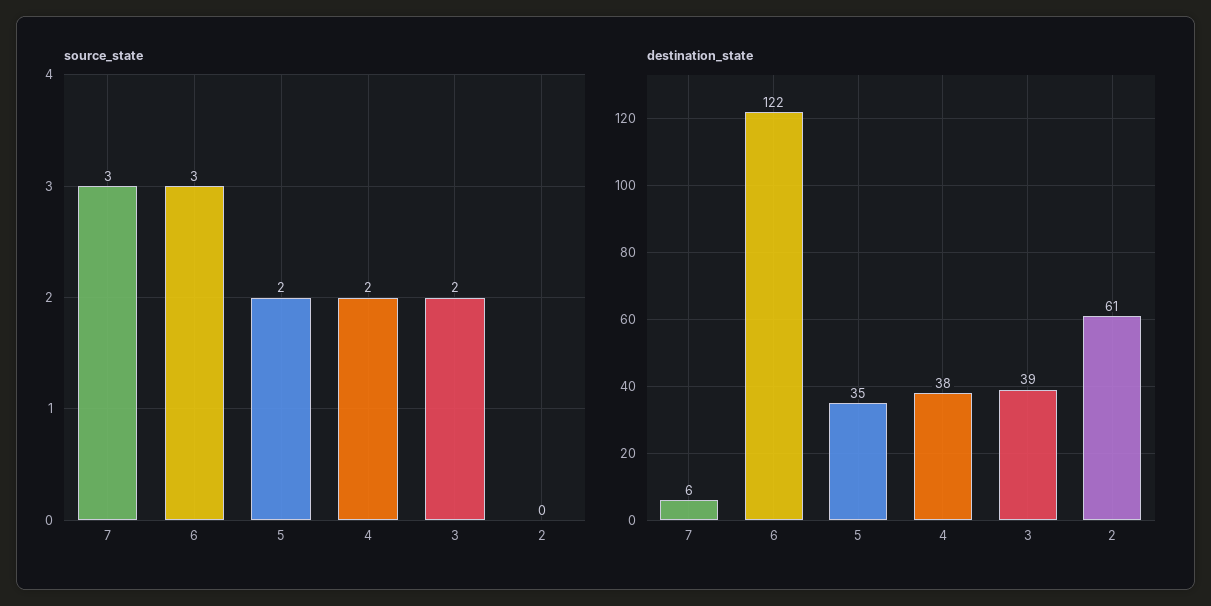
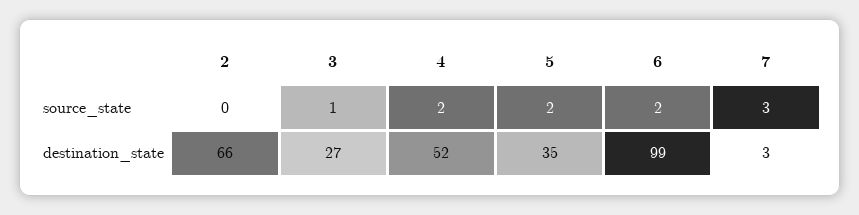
  {
    "source_state": {
      "7": 3,
-     "6": 3,
+     "6": 2,
      "5": 2,
      "4": 2,
-     "3": 2,
+     "3": 1,
      "2": 0
    },
    "destination_state": {
-     "7": 6,
+     "7": 3,
-     "6": 122,
+     "6": 99,
      "5": 35,
-     "4": 38,
+     "4": 52,
-     "3": 39,
+     "3": 27,
-     "2": 61
+     "2": 66
    }
  }

